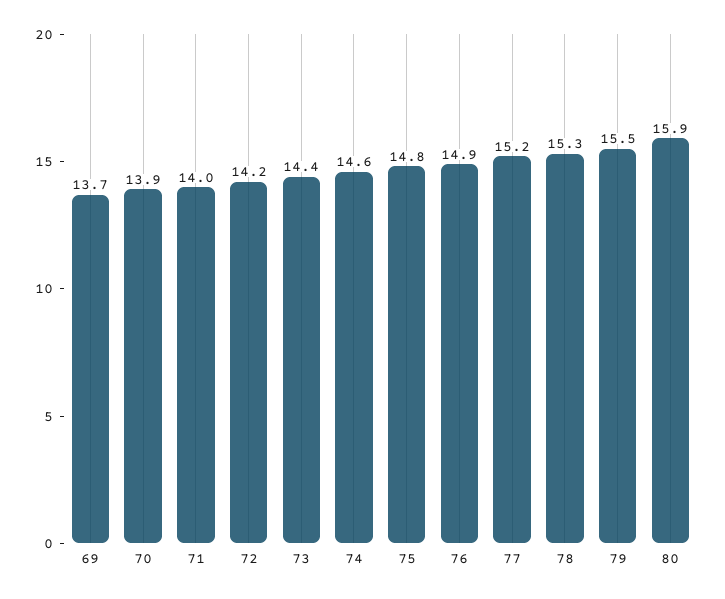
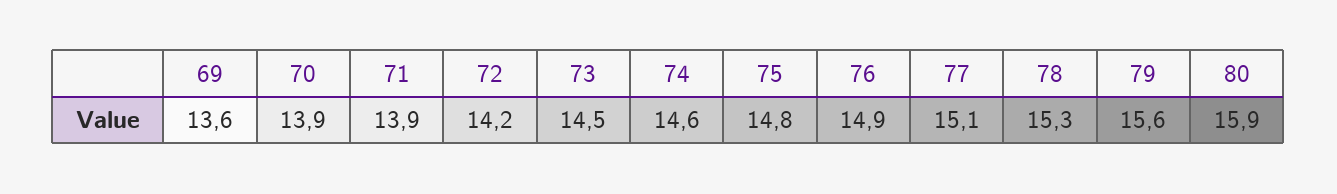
  {
-   "69": 13.7,
+   "69": 13.6,
    "70": 13.9,
-   "71": 14,
+   "71": 13.9,
    "72": 14.2,
-   "73": 14.4,
+   "73": 14.5,
    "74": 14.6,
    "75": 14.8,
    "76": 14.9,
-   "77": 15.2,
+   "77": 15.1,
    "78": 15.3,
-   "79": 15.5,
+   "79": 15.6,
    "80": 15.9
  }

